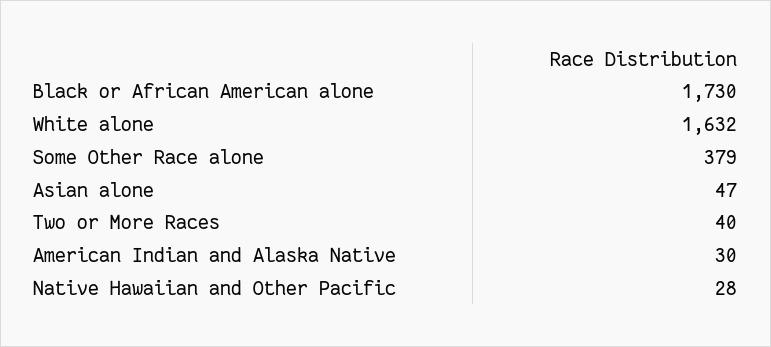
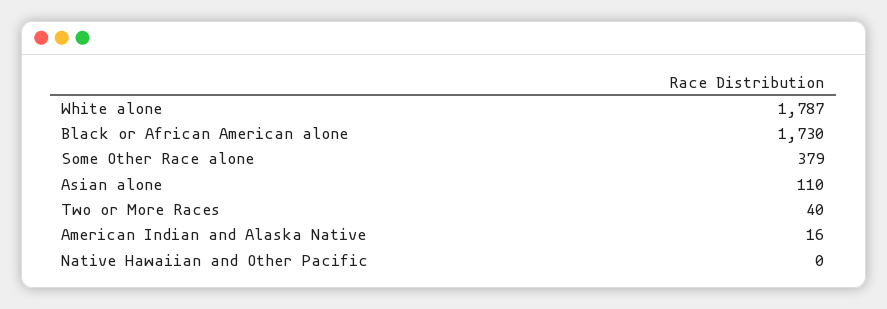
  {
    "Black or African American alone": 1730,
-   "White alone": 1632,
+   "White alone": 1787,
    "Some Other Race alone": 379,
-   "Asian alone": 47,
+   "Asian alone": 110,
    "Two or More Races": 40,
-   "American Indian and Alaska Native": 30,
+   "American Indian and Alaska Native": 16,
-   "Native Hawaiian and Other Pacific": 28
+   "Native Hawaiian and Other Pacific": 0
  }

